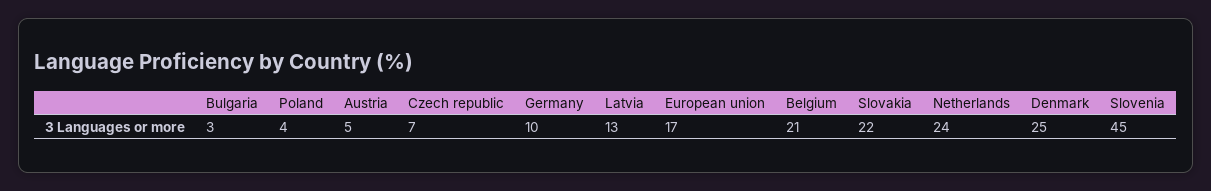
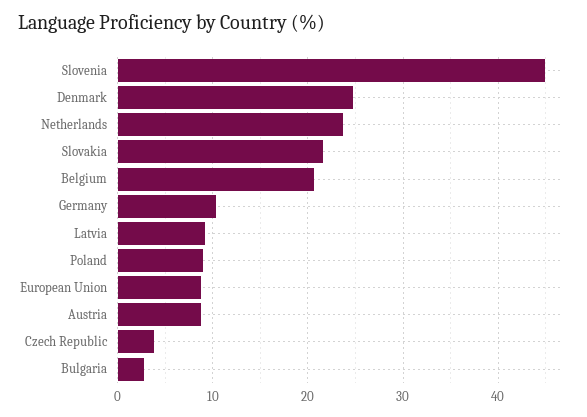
  {
    "Bulgaria": 3,
-   "Poland": 4,
+   "Poland": 9,
-   "Austria": 5,
+   "Austria": 9,
-   "Czech republic": 7,
+   "Czech republic": 4,
    "Germany": 10,
-   "Latvia": 13,
+   "Latvia": 9,
-   "European union": 17,
+   "European union": 9,
    "Belgium": 21,
    "Slovakia": 22,
    "Netherlands": 24,
    "Denmark": 25,
    "Slovenia": 45
  }

